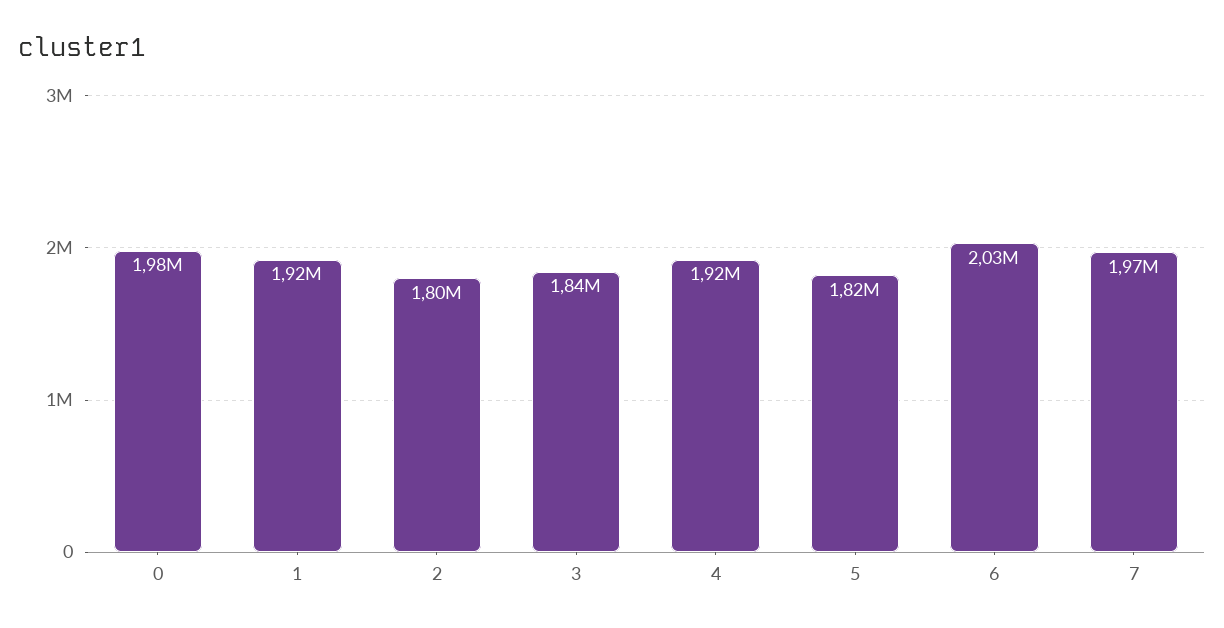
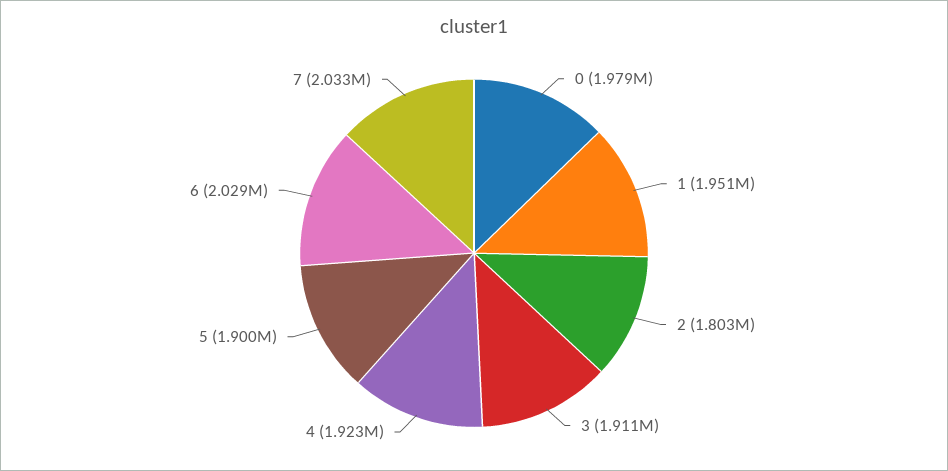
  {
    "0": 1979000,
-   "1": 1920000,
+   "1": 1951000,
    "2": 1803000,
-   "3": 1840000,
+   "3": 1911000,
    "4": 1923000,
-   "5": 1820000,
+   "5": 1900000,
    "6": 2029000,
-   "7": 1970000
+   "7": 2033000
  }

